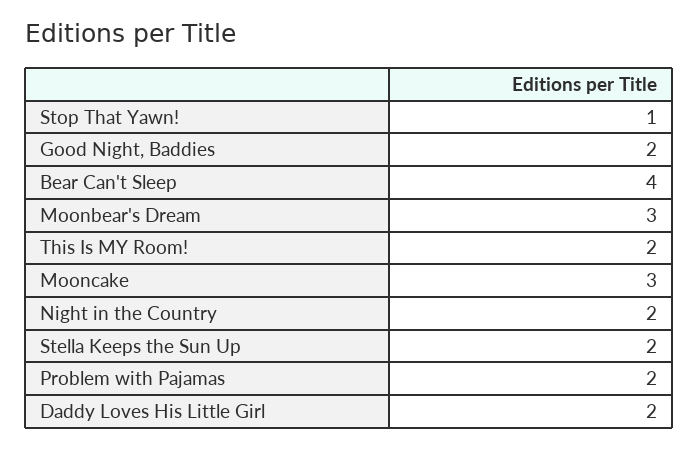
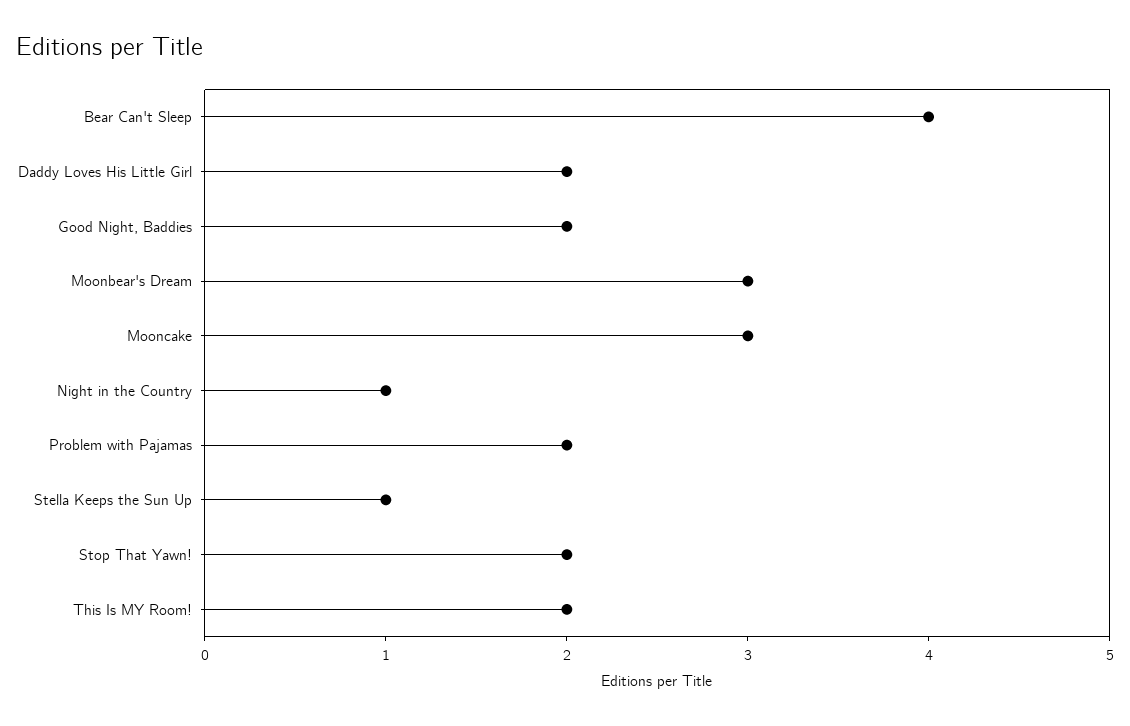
  {
-   "Stop That Yawn!": 1,
+   "Stop That Yawn!": 2,
    "Good Night, Baddies": 2,
    "Bear Can't Sleep": 4,
    "Moonbear's Dream": 3,
    "This Is MY Room!": 2,
    "Mooncake": 3,
-   "Night in the Country": 2,
+   "Night in the Country": 1,
-   "Stella Keeps the Sun Up": 2,
+   "Stella Keeps the Sun Up": 1,
    "Problem with Pajamas": 2,
    "Daddy Loves His Little Girl": 2
  }

